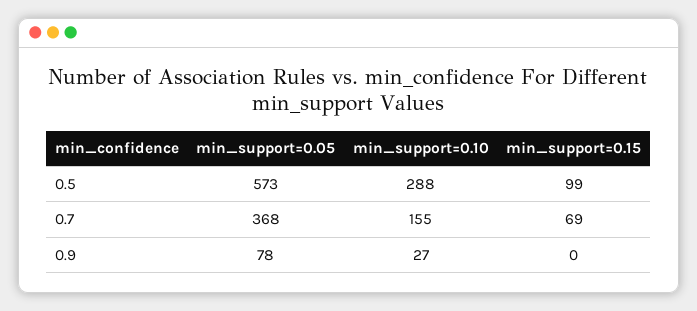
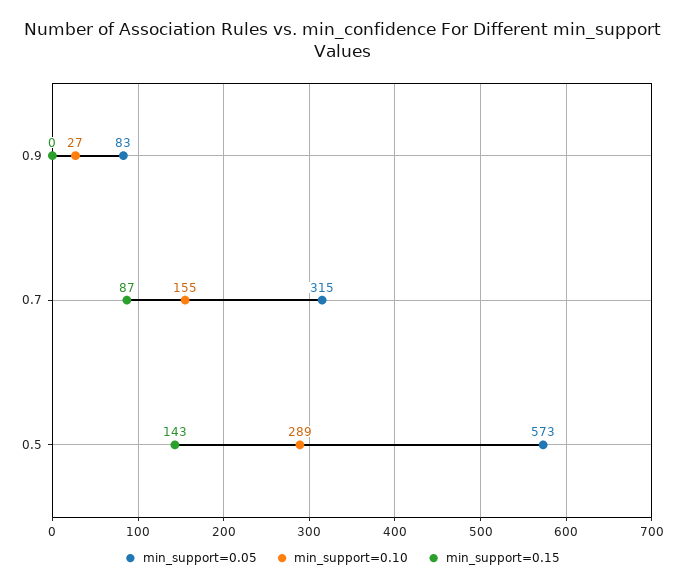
  {
    "min_support=0.05": {
      "0.5": 573,
-     "0.7": 368,
+     "0.7": 315,
-     "0.9": 78
+     "0.9": 83
    },
    "min_support=0.10": {
-     "0.5": 288,
+     "0.5": 289,
      "0.7": 155,
      "0.9": 27
    },
    "min_support=0.15": {
-     "0.5": 99,
+     "0.5": 143,
-     "0.7": 69,
+     "0.7": 87,
      "0.9": 0
    }
  }

